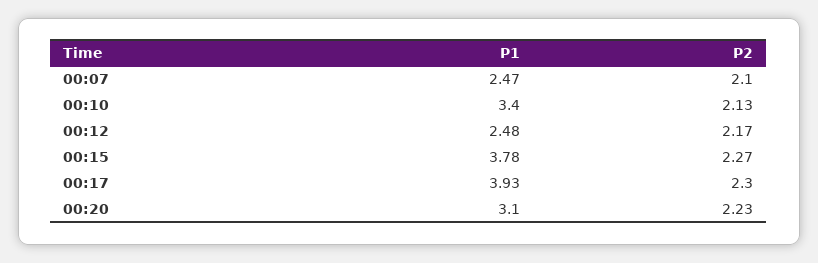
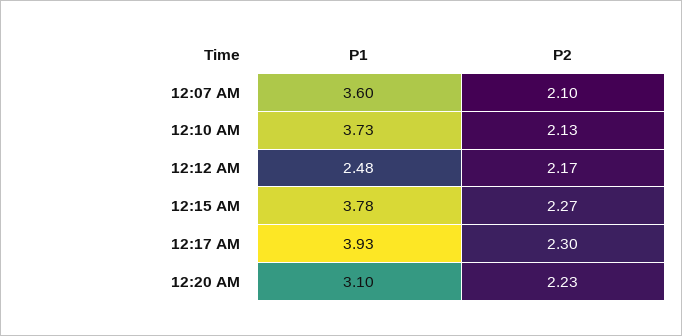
  {
    "P1": {
-     "00:07": 2.47,
+     "00:07": 3.6,
-     "00:10": 3.4,
+     "00:10": 3.73,
      "00:12": 2.48,
      "00:15": 3.78,
      "00:17": 3.93,
      "00:20": 3.1
    },
    "P2": {
      "00:07": 2.1,
      "00:10": 2.13,
      "00:12": 2.17,
      "00:15": 2.27,
      "00:17": 2.3,
      "00:20": 2.23
    }
  }

